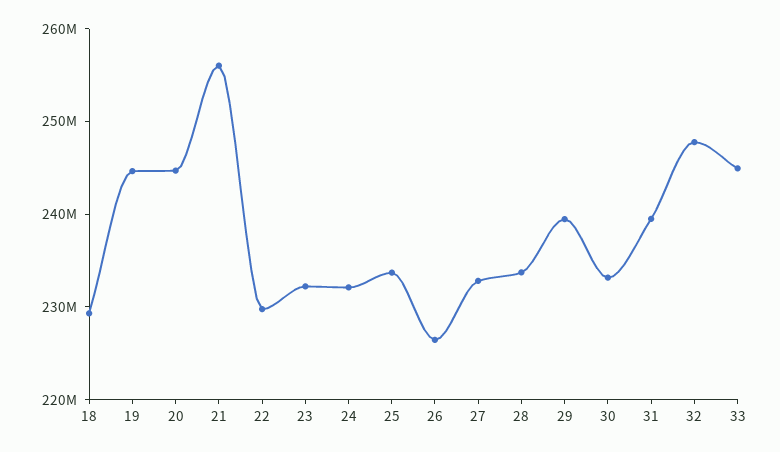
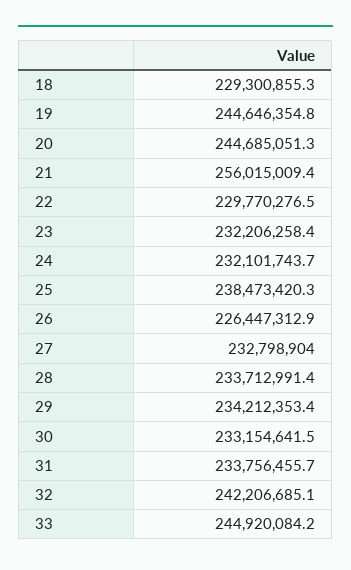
  {
    "18": 229300855.3,
    "19": 244646354.8,
    "20": 244685051.3,
    "21": 256015009.4,
    "22": 229770276.5,
    "23": 232206258.4,
    "24": 232101743.7,
-   "25": 234000000,
+   "25": 238473420.3,
    "26": 226447312.9,
    "27": 232798904,
    "28": 233712991.4,
-   "29": 240000000,
+   "29": 234212353.4,
    "30": 233154641.5,
-   "31": 240000000,
+   "31": 233756455.7,
-   "32": 248000000,
+   "32": 242206685.1,
    "33": 244920084.2
  }

